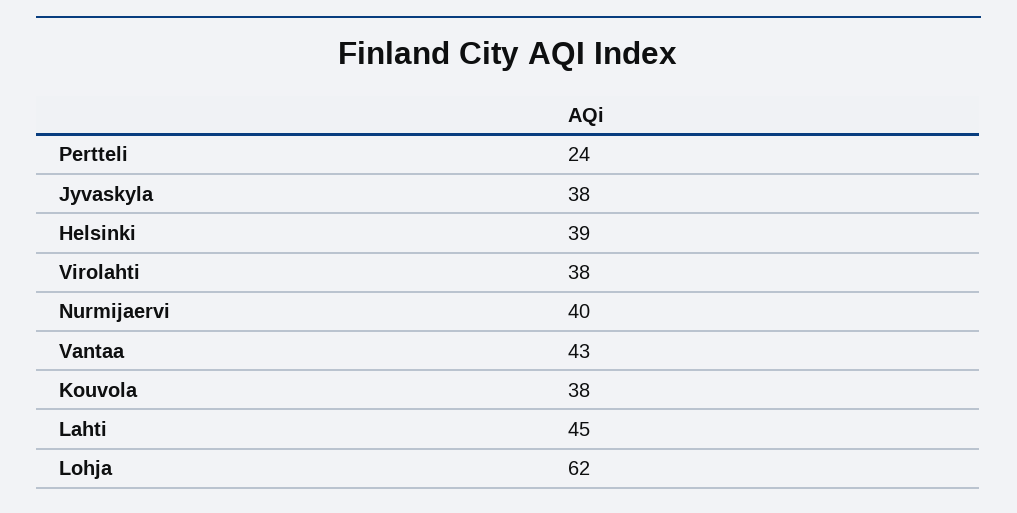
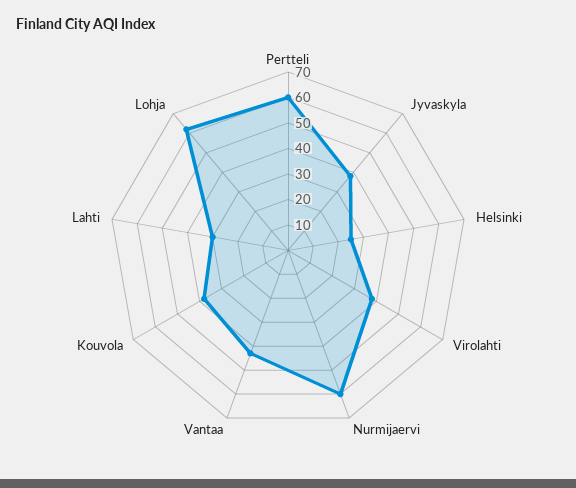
  {
-   "Pertteli": 24,
+   "Pertteli": 60,
    "Jyvaskyla": 38,
-   "Helsinki": 39,
+   "Helsinki": 25,
    "Virolahti": 38,
-   "Nurmijaervi": 40,
+   "Nurmijaervi": 60,
    "Vantaa": 43,
    "Kouvola": 38,
-   "Lahti": 45,
+   "Lahti": 30,
    "Lohja": 62
  }

